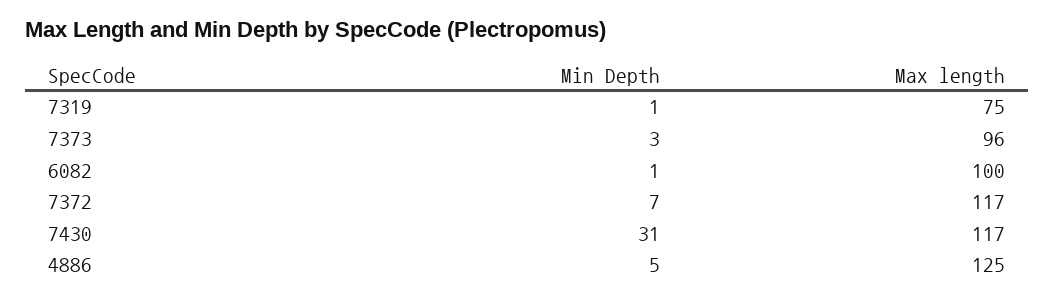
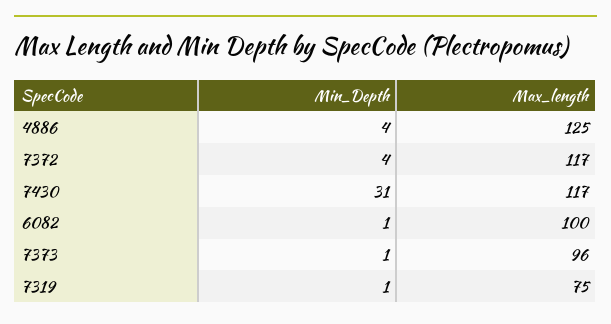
  {
    "Min Depth": {
      "7319": 1,
-     "7373": 3,
+     "7373": 1,
      "6082": 1,
-     "7372": 7,
+     "7372": 4,
      "7430": 31,
-     "4886": 5
+     "4886": 4
    },
    "Max length": {
      "7319": 75,
      "7373": 96,
      "6082": 100,
      "7372": 117,
      "7430": 117,
      "4886": 125
    }
  }

